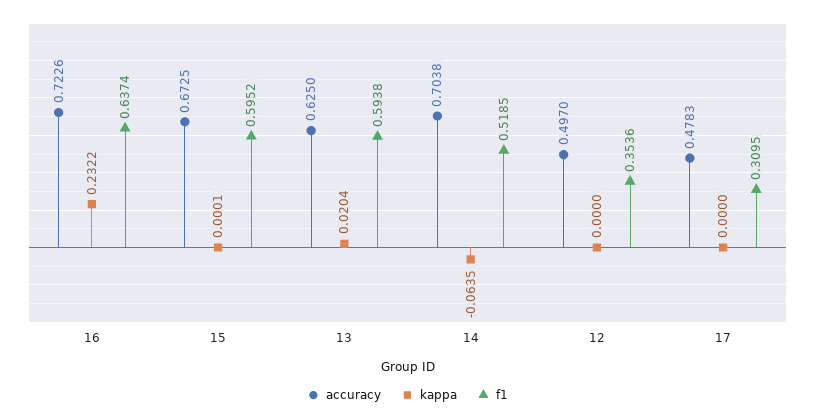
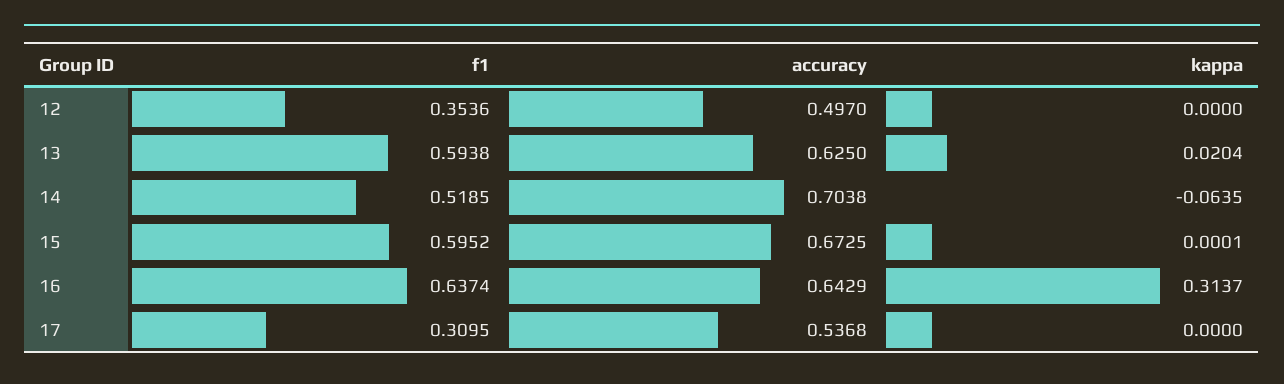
  {
    "accuracy": {
-     "16": 0.7226,
+     "16": 0.6429,
      "15": 0.6725,
      "13": 0.625,
      "14": 0.7038,
      "12": 0.497,
-     "17": 0.4783
+     "17": 0.5368
    },
    "kappa": {
-     "16": 0.2322,
+     "16": 0.3137,
      "15": 0.0001,
      "13": 0.0204,
      "14": -0.0635,
      "12": 0,
      "17": 0
    },
    "f1": {
      "16": 0.6374,
      "15": 0.5952,
      "13": 0.5938,
      "14": 0.5185,
      "12": 0.3536,
      "17": 0.3095
    }
  }

